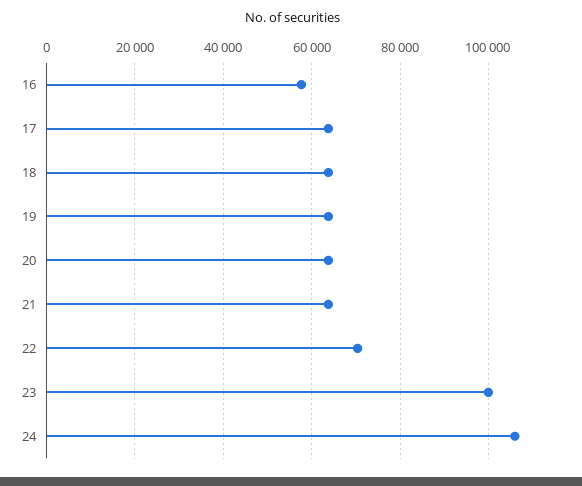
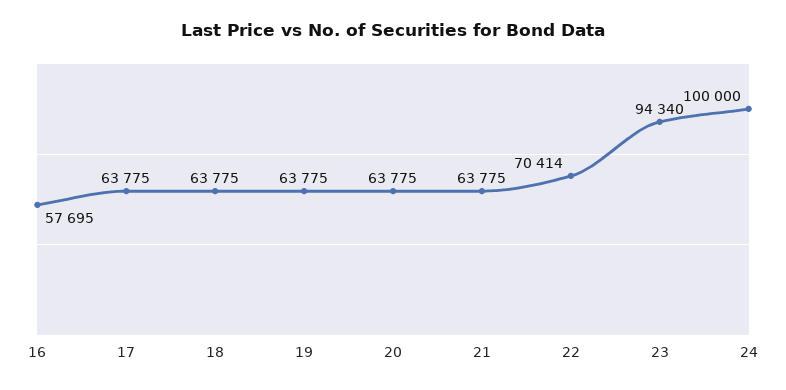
  {
    "16": 57695,
    "17": 63775,
    "18": 63775,
    "19": 63775,
    "20": 63775,
    "21": 63775,
    "22": 70414,
-   "23": 100000,
+   "23": 94340,
-   "24": 106000
+   "24": 100000
  }

